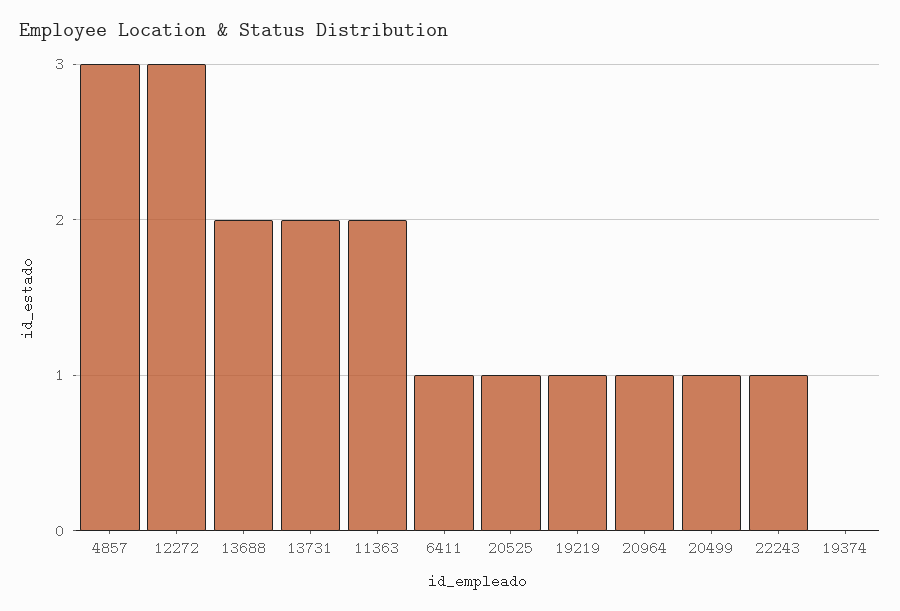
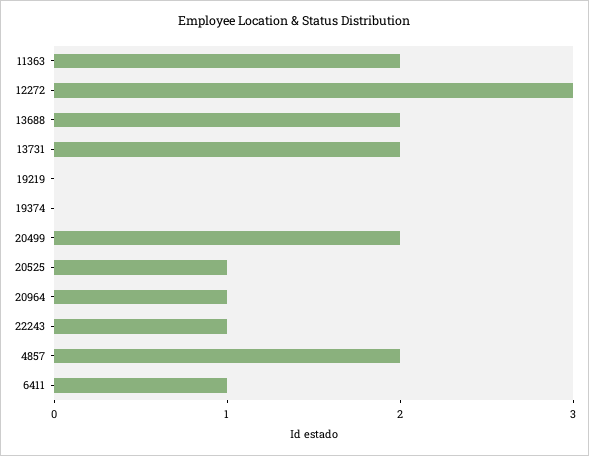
  {
-   "4857": 3,
+   "4857": 2,
    "12272": 3,
    "13688": 2,
    "13731": 2,
    "11363": 2,
    "6411": 1,
    "20525": 1,
-   "19219": 1,
+   "19219": 0,
    "20964": 1,
-   "20499": 1,
+   "20499": 2,
    "22243": 1,
    "19374": 0
  }

